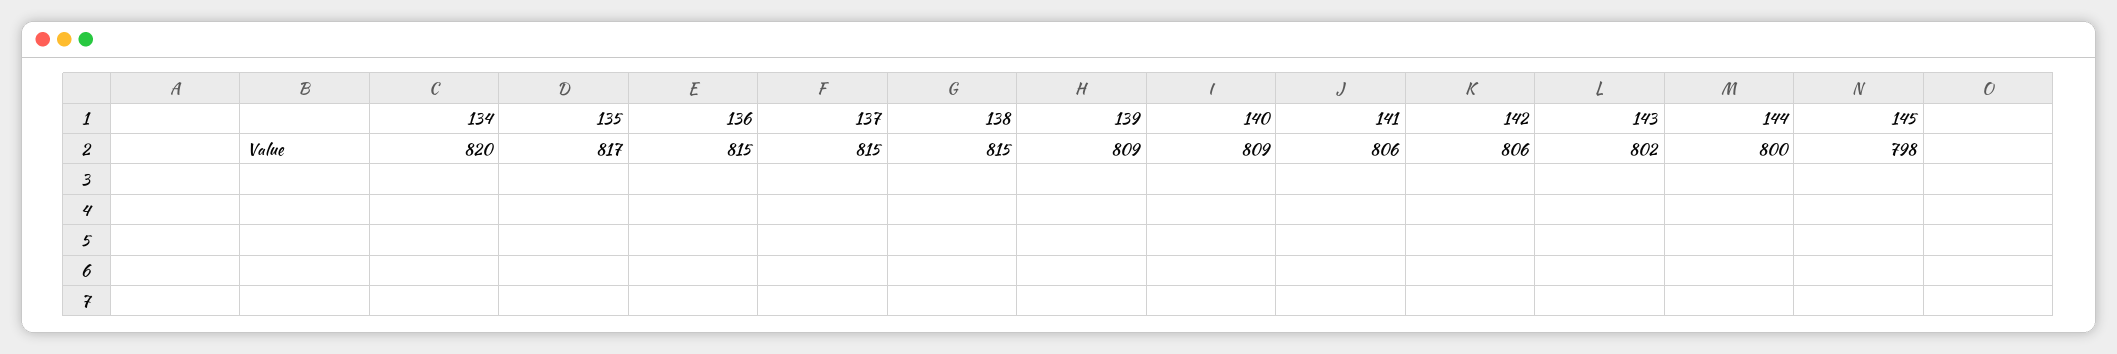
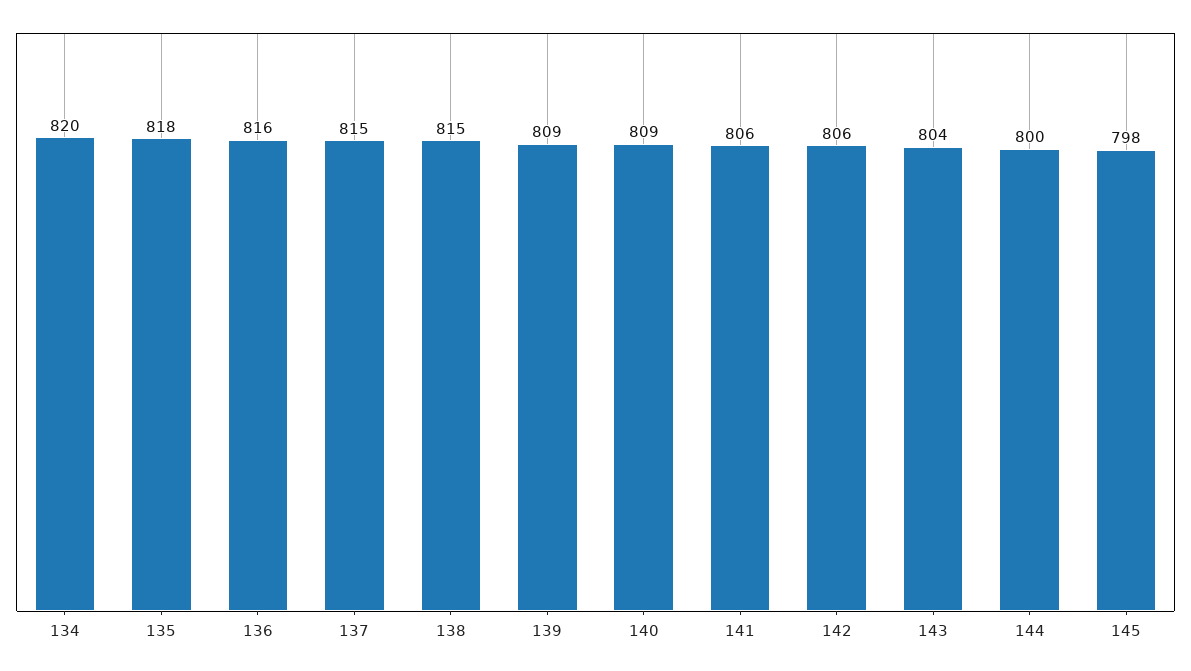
  {
    "134": 820,
-   "135": 817,
+   "135": 818,
-   "136": 815,
+   "136": 816,
    "137": 815,
    "138": 815,
    "139": 809,
    "140": 809,
    "141": 806,
    "142": 806,
-   "143": 802,
+   "143": 804,
    "144": 800,
    "145": 798
  }

